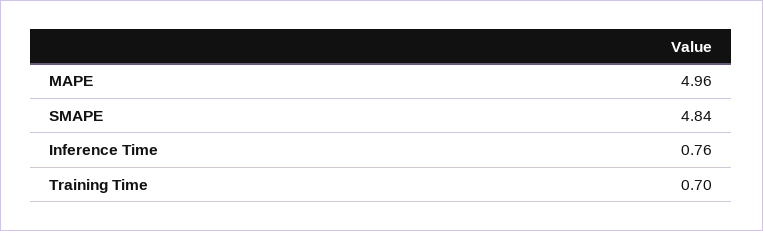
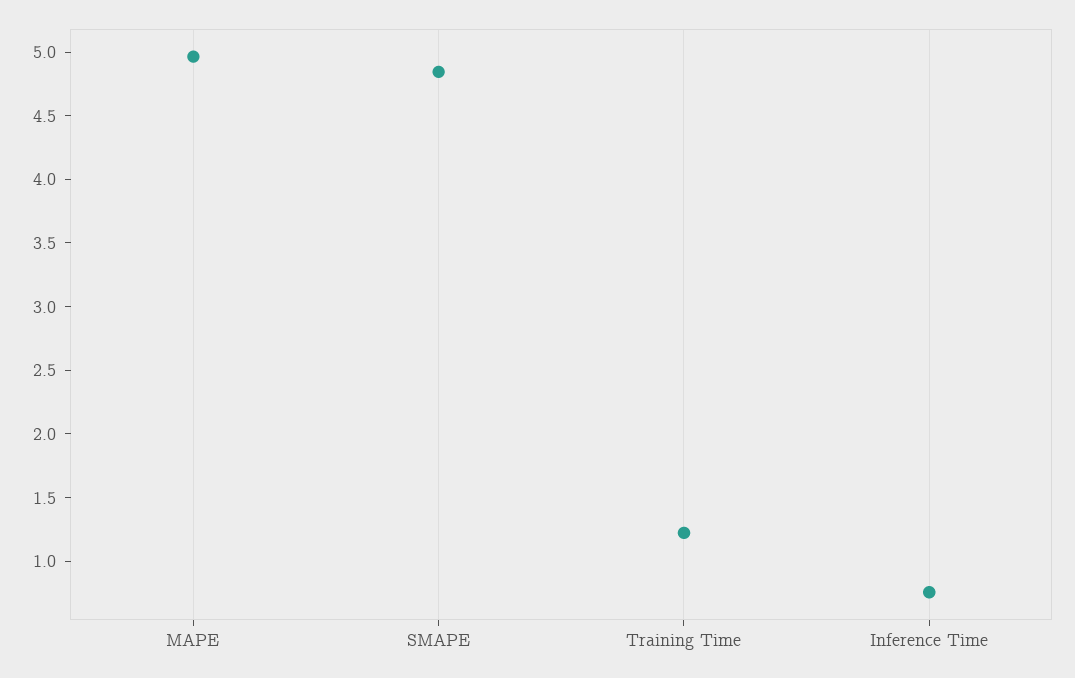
  {
    "MAPE": 4.96,
    "SMAPE": 4.84,
    "Inference Time": 0.76,
-   "Training Time": 0.7
+   "Training Time": 1.2
  }

